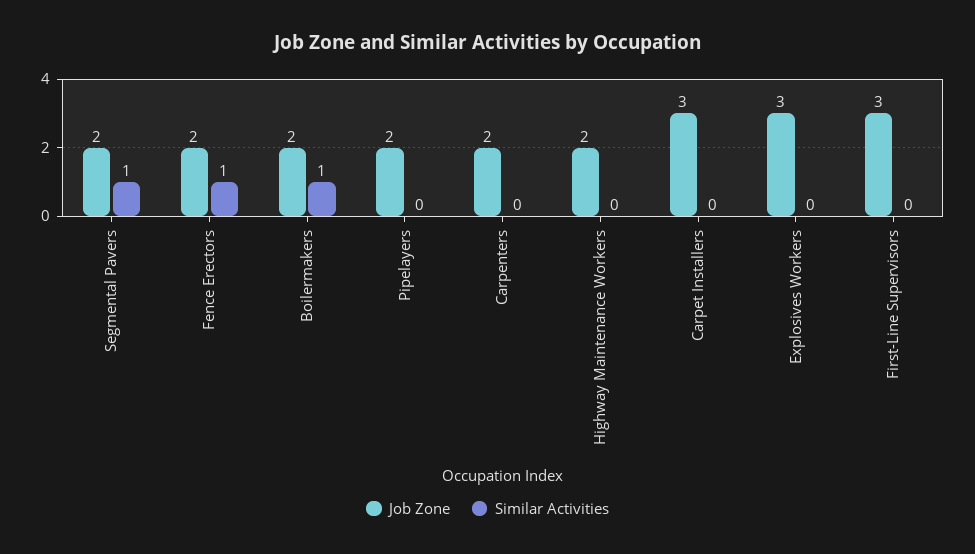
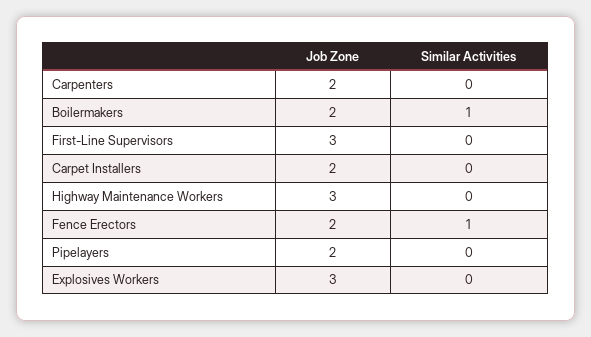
  {
    "Job Zone": {
-     "Segmental Pavers": 2,
      "Fence Erectors": 2,
      "Boilermakers": 2,
      "Pipelayers": 2,
      "Carpenters": 2,
-     "Highway Maintenance Workers": 2,
+     "Highway Maintenance Workers": 3,
-     "Carpet Installers": 3,
+     "Carpet Installers": 2,
      "Explosives Workers": 3,
      "First-Line Supervisors": 3
    },
    "Similar Activities": {
-     "Segmental Pavers": 1,
      "Fence Erectors": 1,
      "Boilermakers": 1,
      "Pipelayers": 0,
      "Carpenters": 0,
      "Highway Maintenance Workers": 0,
      "Carpet Installers": 0,
      "Explosives Workers": 0,
      "First-Line Supervisors": 0
    }
  }

